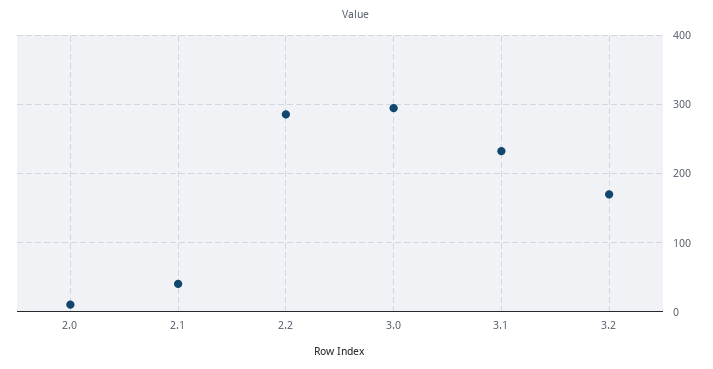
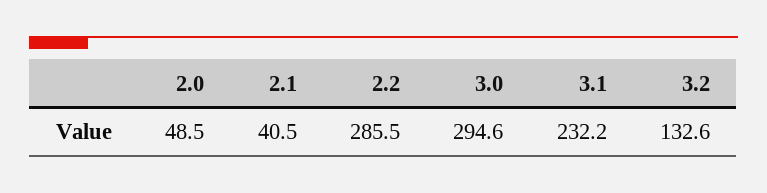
  {
-   "2.0": 10,
+   "2.0": 48.5,
    "2.1": 40.5,
    "2.2": 285.5,
    "3.0": 294.6,
    "3.1": 232.2,
-   "3.2": 170
+   "3.2": 132.6
  }

